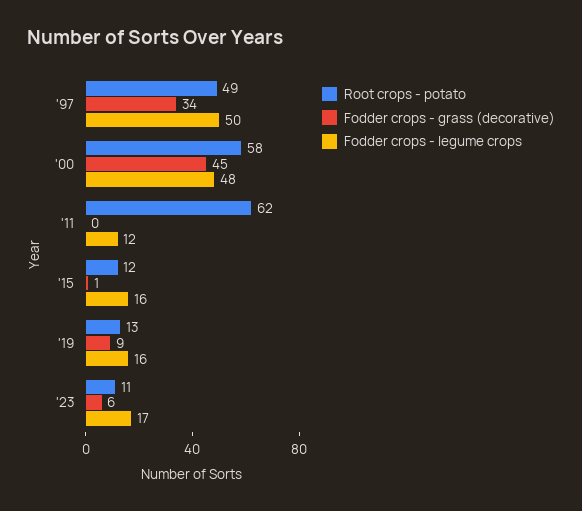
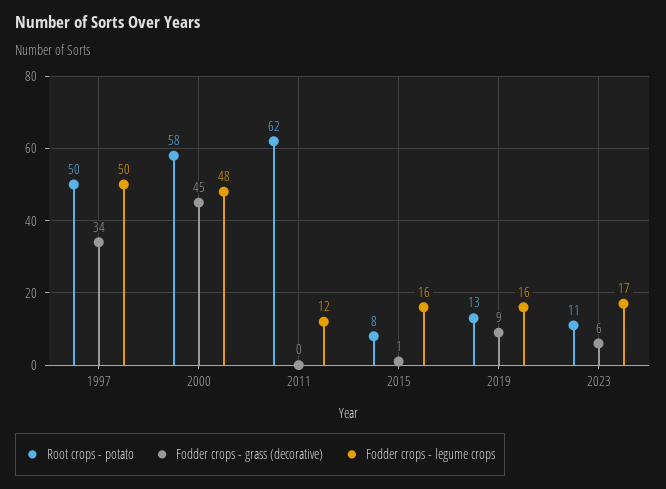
  {
    "Root crops - potato": {
-     "'97": 49,
+     "'97": 50,
      "'00": 58,
      "'11": 62,
-     "'15": 12,
+     "'15": 8,
      "'19": 13,
      "'23": 11
    },
    "Fodder crops - grass (decorative)": {
      "'97": 34,
      "'00": 45,
      "'11": 0,
      "'15": 1,
      "'19": 9,
      "'23": 6
    },
    "Fodder crops - legume crops": {
      "'97": 50,
      "'00": 48,
      "'11": 12,
      "'15": 16,
      "'19": 16,
      "'23": 17
    }
  }

